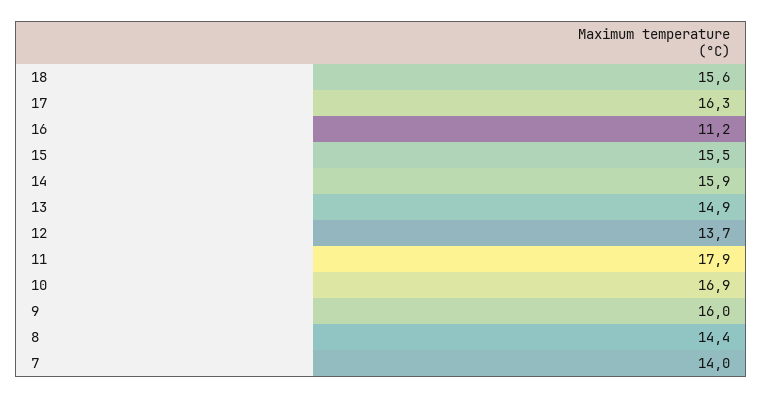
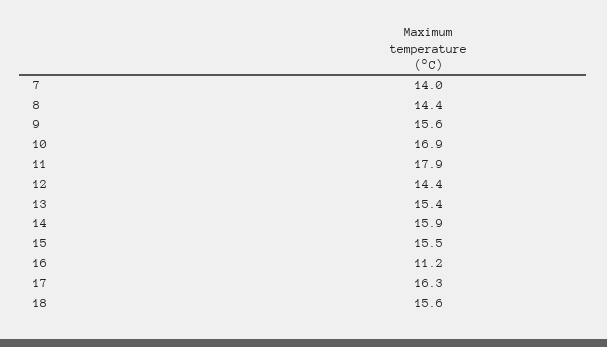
  {
    "18": 15.6,
    "17": 16.3,
    "16": 11.2,
    "15": 15.5,
    "14": 15.9,
-   "13": 14.9,
+   "13": 15.4,
-   "12": 13.7,
+   "12": 14.4,
    "11": 17.9,
    "10": 16.9,
-   "9": 16,
+   "9": 15.6,
    "8": 14.4,
    "7": 14
  }

